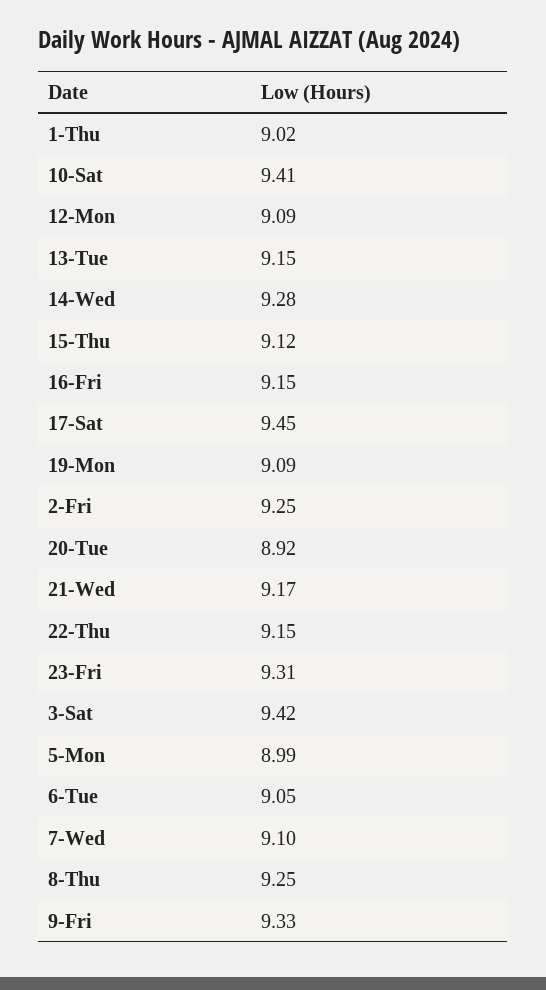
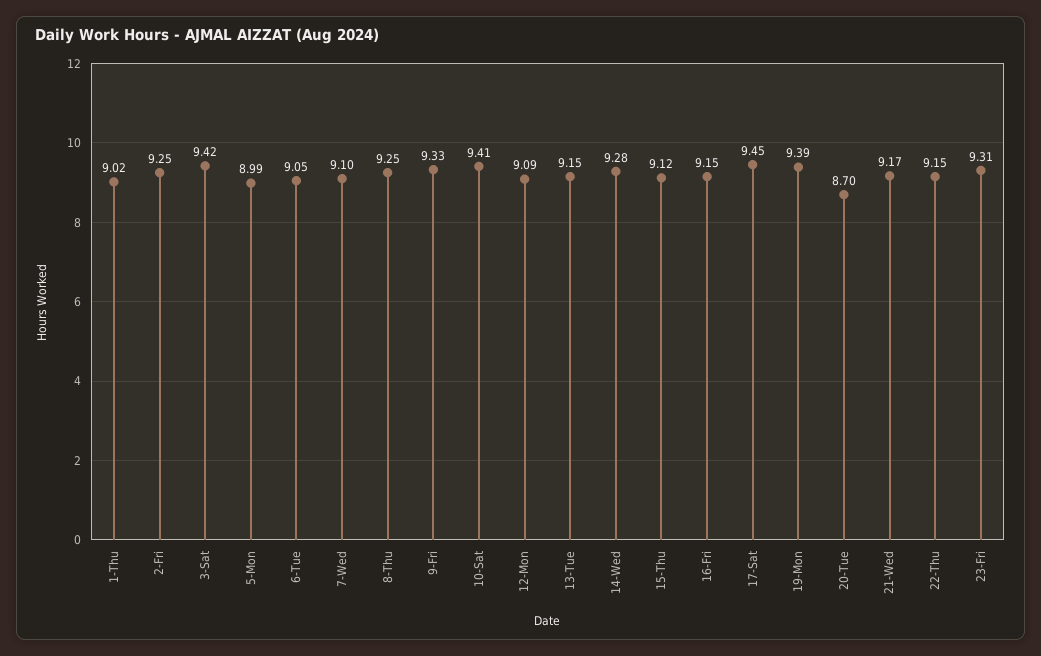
  {
    "1-Thu": 9.02,
    "10-Sat": 9.41,
    "12-Mon": 9.09,
    "13-Tue": 9.15,
    "14-Wed": 9.28,
    "15-Thu": 9.12,
    "16-Fri": 9.15,
    "17-Sat": 9.45,
-   "19-Mon": 9.09,
+   "19-Mon": 9.39,
    "2-Fri": 9.25,
-   "20-Tue": 8.92,
+   "20-Tue": 8.7,
    "21-Wed": 9.17,
    "22-Thu": 9.15,
    "23-Fri": 9.31,
    "3-Sat": 9.42,
    "5-Mon": 8.99,
    "6-Tue": 9.05,
    "7-Wed": 9.1,
    "8-Thu": 9.25,
    "9-Fri": 9.33
  }

